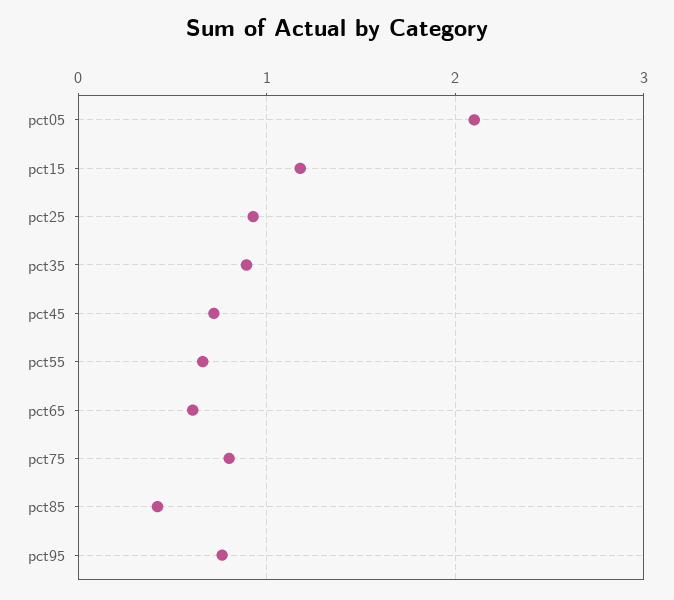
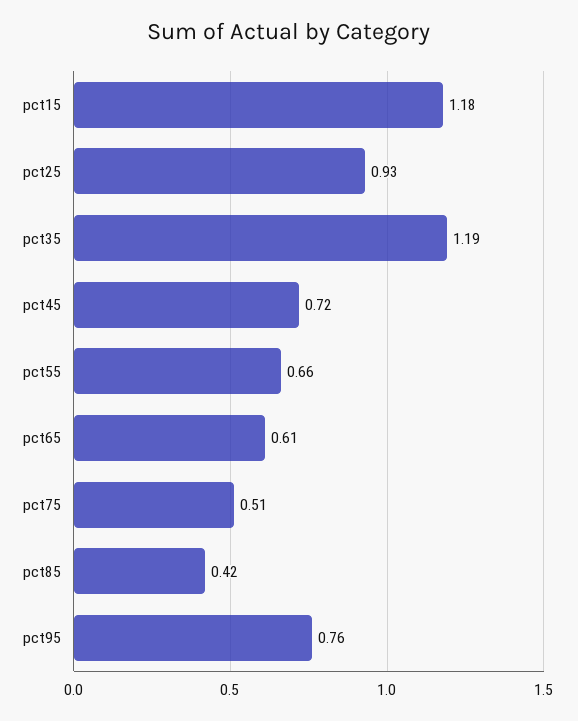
  {
-   "pct05": 2.1,
    "pct15": 1.18,
    "pct25": 0.93,
-   "pct35": 0.9,
+   "pct35": 1.19,
    "pct45": 0.72,
    "pct55": 0.66,
    "pct65": 0.61,
-   "pct75": 0.8,
+   "pct75": 0.51,
    "pct85": 0.42,
    "pct95": 0.76
  }

